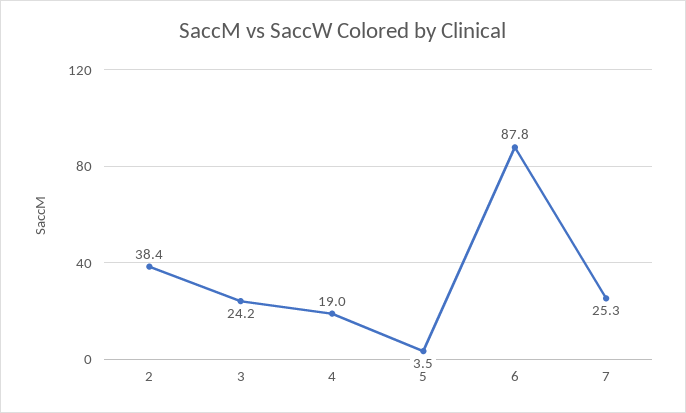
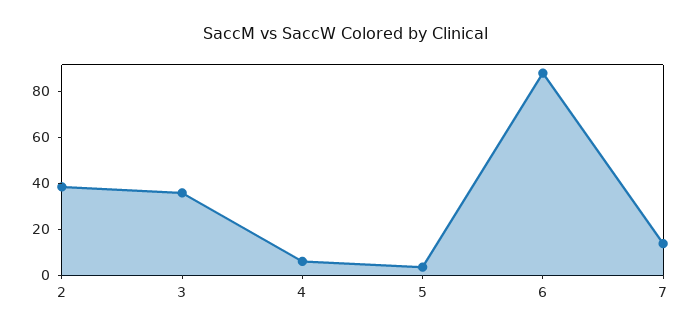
  {
    "2": 38.4,
-   "3": 24.2,
+   "3": 35,
-   "4": 19,
+   "4": 5,
    "5": 3.5,
    "6": 87.8,
-   "7": 25.3
+   "7": 15
  }

